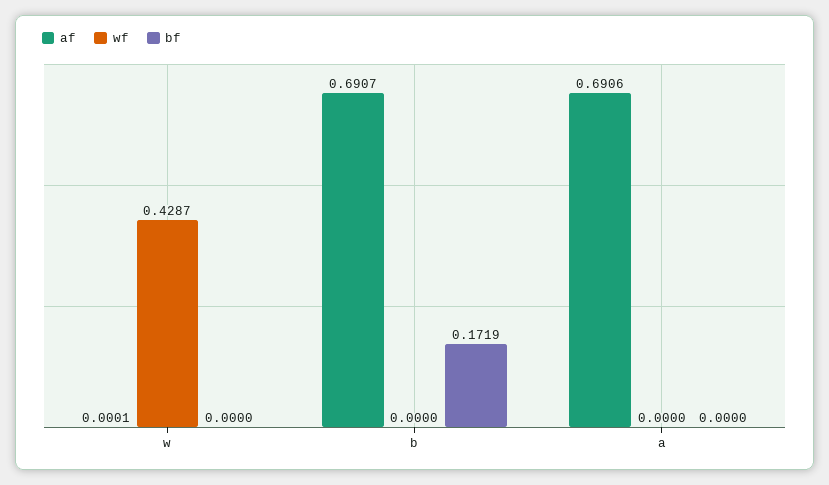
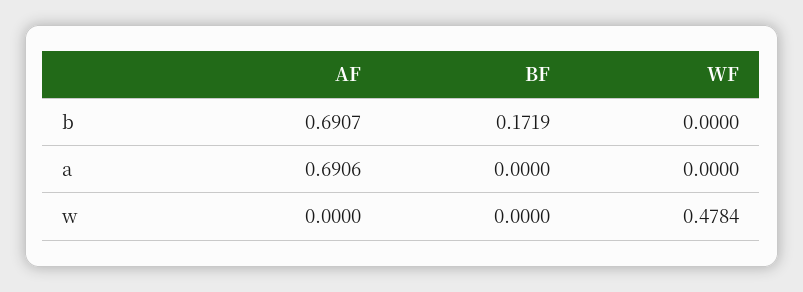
  {
    "af": {
-     "w": 0.0001,
+     "w": 0,
      "b": 0.6907,
      "a": 0.6906
    },
    "wf": {
-     "w": 0.4287,
+     "w": 0.4784,
      "b": 0,
      "a": 0
    },
    "bf": {
      "w": 0,
      "b": 0.1719,
      "a": 0
    }
  }

